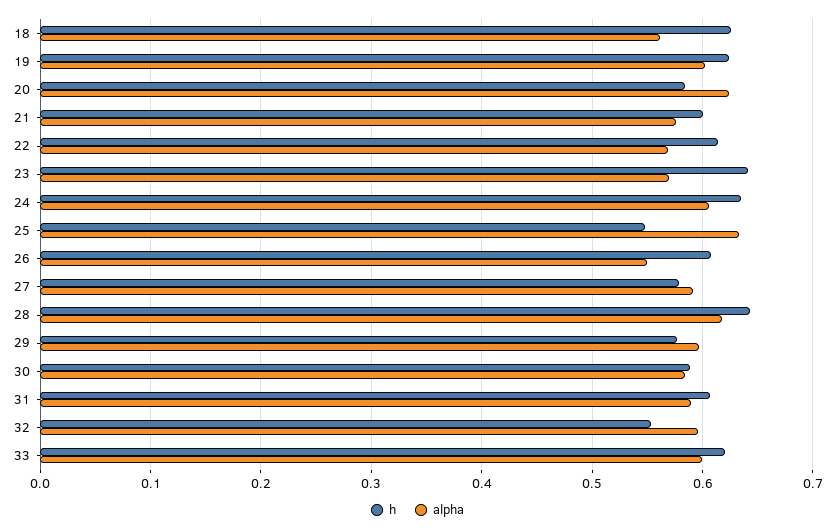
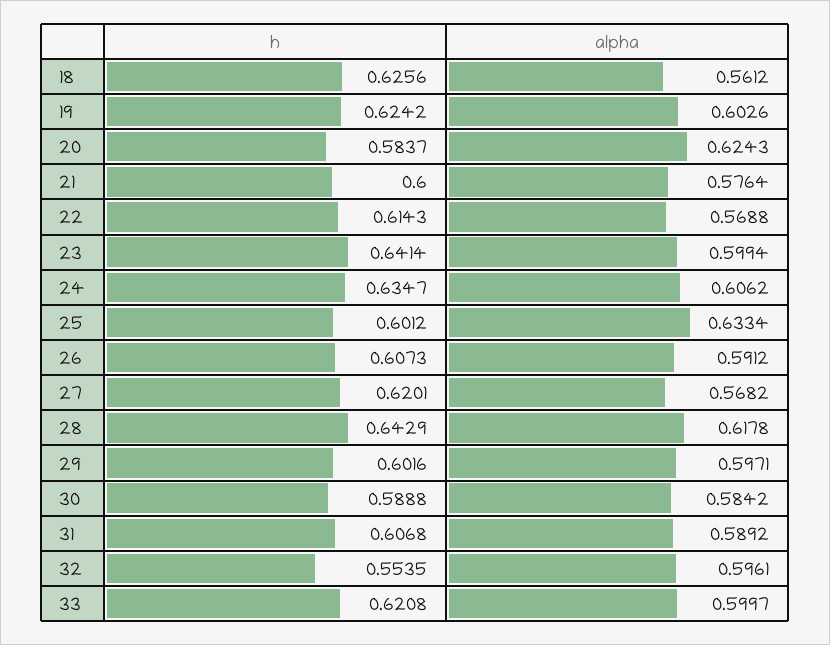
  {
    "h": {
      "18": 0.6256,
      "19": 0.6242,
      "20": 0.5837,
      "21": 0.6,
      "22": 0.6143,
      "23": 0.6414,
      "24": 0.6347,
-     "25": 0.55,
+     "25": 0.6012,
      "26": 0.6073,
-     "27": 0.58,
+     "27": 0.6201,
      "28": 0.6429,
-     "29": 0.58,
+     "29": 0.6016,
      "30": 0.5888,
      "31": 0.6068,
      "32": 0.5535,
      "33": 0.6208
    },
    "alpha": {
      "18": 0.5612,
      "19": 0.6026,
      "20": 0.6243,
      "21": 0.5764,
      "22": 0.5688,
-     "23": 0.57,
+     "23": 0.5994,
      "24": 0.6062,
      "25": 0.6334,
-     "26": 0.55,
+     "26": 0.5912,
-     "27": 0.59,
+     "27": 0.5682,
      "28": 0.6178,
      "29": 0.5971,
      "30": 0.5842,
      "31": 0.5892,
      "32": 0.5961,
      "33": 0.5997
    }
  }

